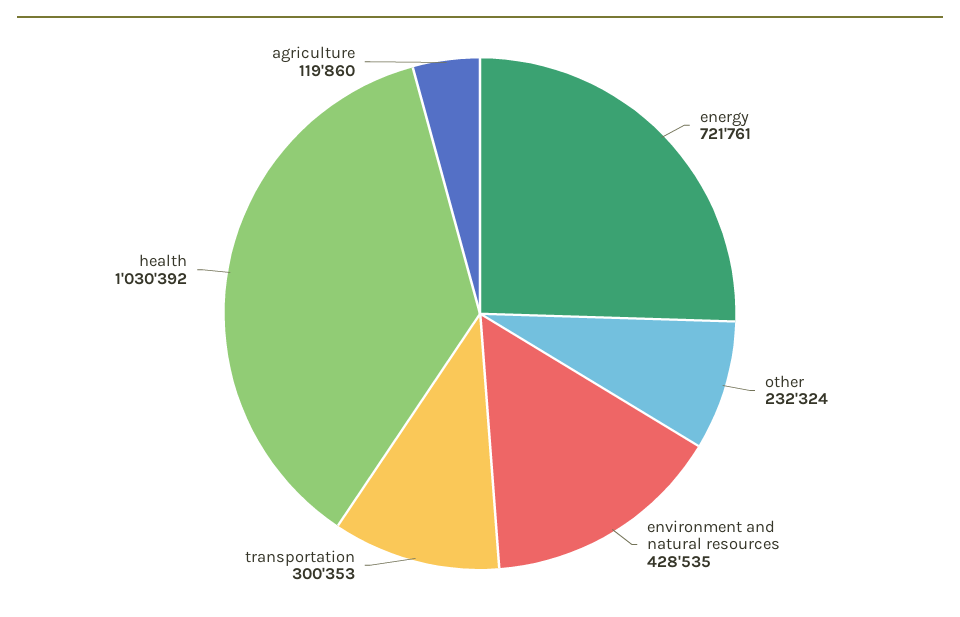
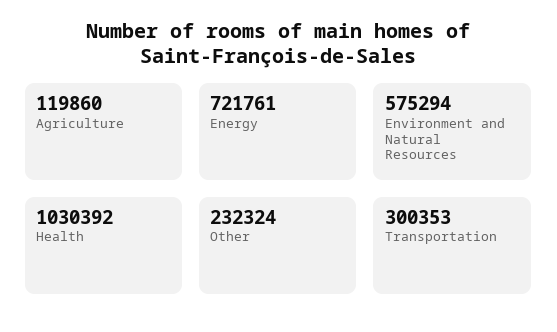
  {
    "energy": 721761,
    "other": 232324,
-   "environment and natural resources": 428535,
+   "environment and natural resources": 575294,
    "transportation": 300353,
    "health": 1030392,
    "agriculture": 119860
  }

